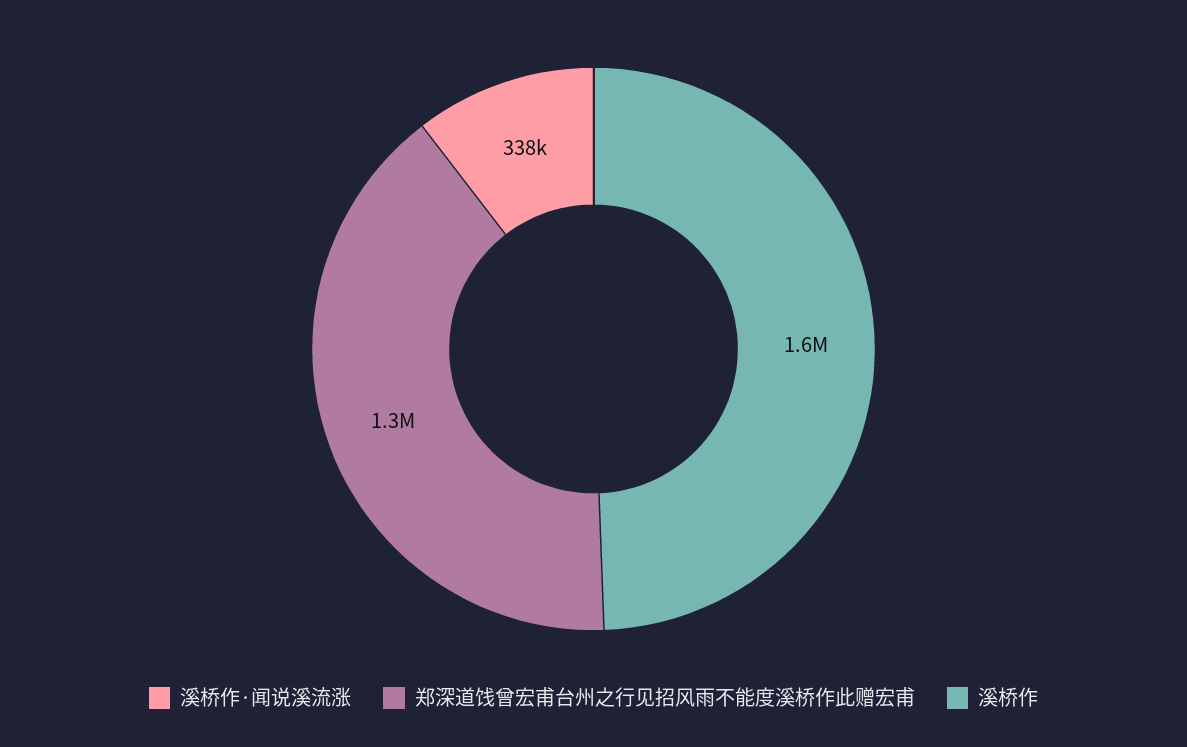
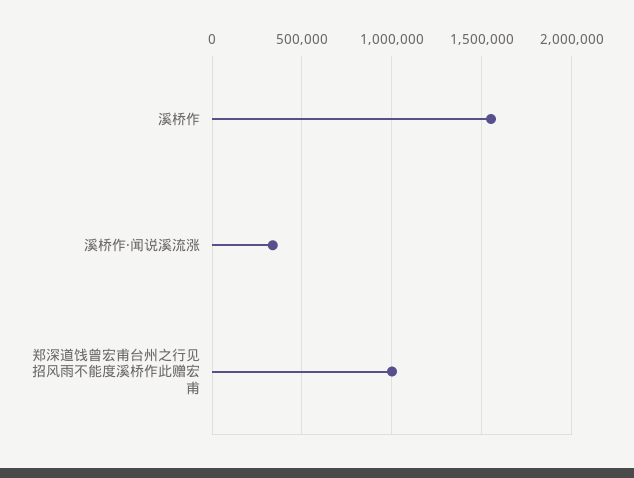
  {
    "溪桥作·闻说溪流涨": 338000,
-   "郑深道饯曾宏甫台州之行见招风雨不能度溪桥作此赠宏甫": 1300000,
+   "郑深道饯曾宏甫台州之行见招风雨不能度溪桥作此赠宏甫": 1000000,
    "溪桥作": 1600000
  }

